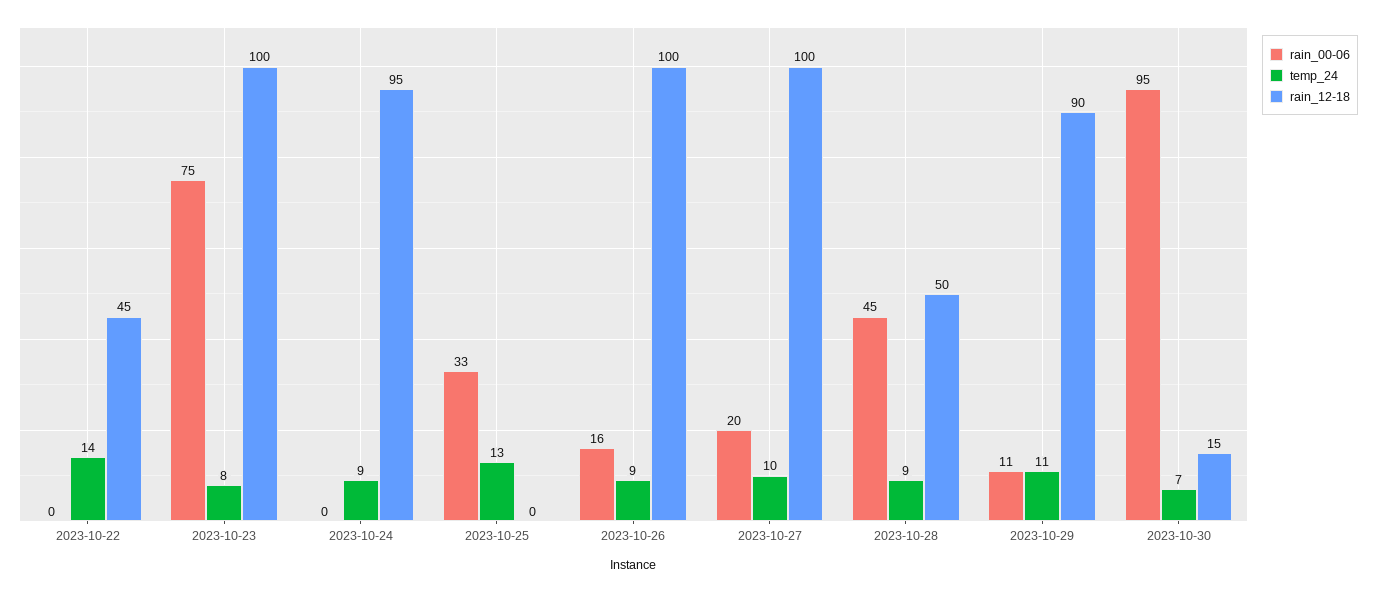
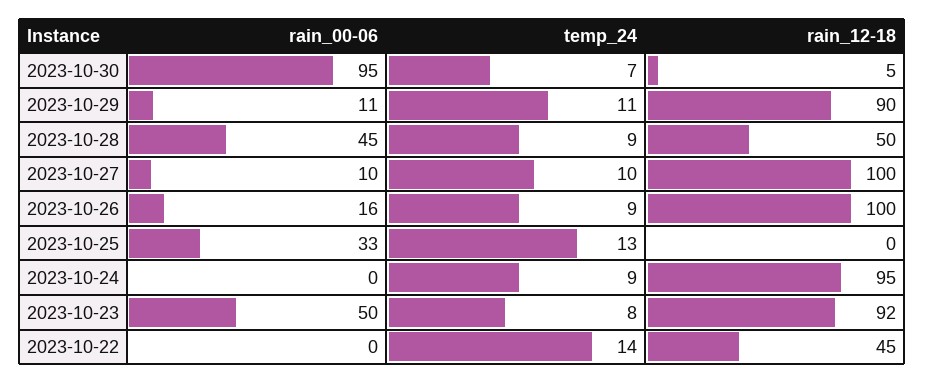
  {
    "rain_00-06": {
      "2023-10-22": 0,
-     "2023-10-23": 75,
+     "2023-10-23": 50,
      "2023-10-24": 0,
      "2023-10-25": 33,
      "2023-10-26": 16,
-     "2023-10-27": 20,
+     "2023-10-27": 10,
      "2023-10-28": 45,
      "2023-10-29": 11,
      "2023-10-30": 95
    },
    "temp_24": {
      "2023-10-22": 14,
      "2023-10-23": 8,
      "2023-10-24": 9,
      "2023-10-25": 13,
      "2023-10-26": 9,
      "2023-10-27": 10,
      "2023-10-28": 9,
      "2023-10-29": 11,
      "2023-10-30": 7
    },
    "rain_12-18": {
      "2023-10-22": 45,
-     "2023-10-23": 100,
+     "2023-10-23": 92,
      "2023-10-24": 95,
      "2023-10-25": 0,
      "2023-10-26": 100,
      "2023-10-27": 100,
      "2023-10-28": 50,
      "2023-10-29": 90,
-     "2023-10-30": 15
+     "2023-10-30": 5
    }
  }

